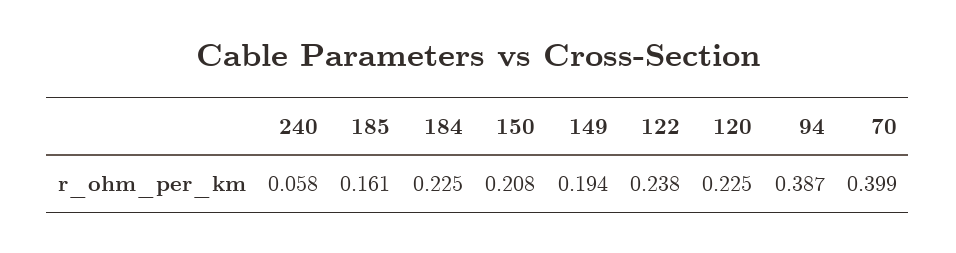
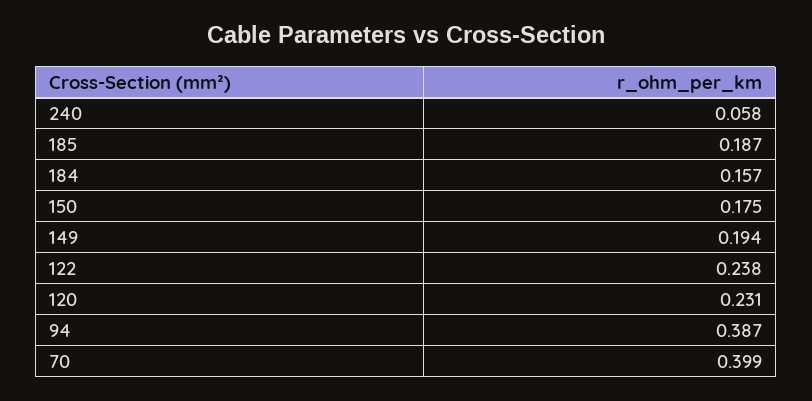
  {
    "240": 0.058,
-   "185": 0.161,
+   "185": 0.187,
-   "184": 0.225,
+   "184": 0.157,
-   "150": 0.208,
+   "150": 0.175,
    "149": 0.194,
    "122": 0.238,
-   "120": 0.225,
+   "120": 0.231,
    "94": 0.387,
    "70": 0.399
  }

